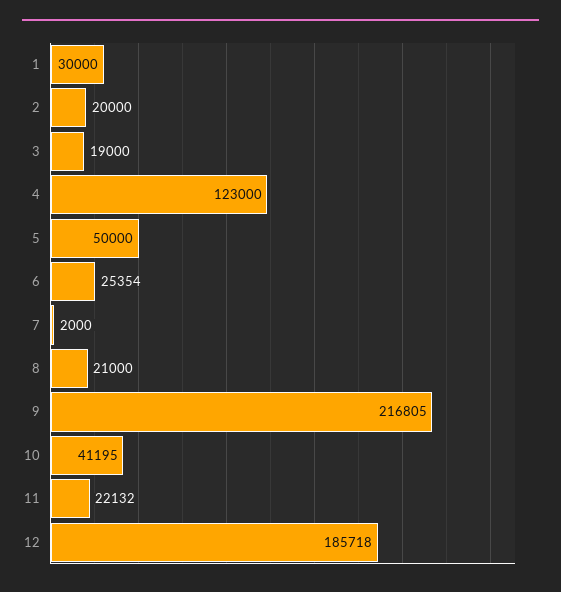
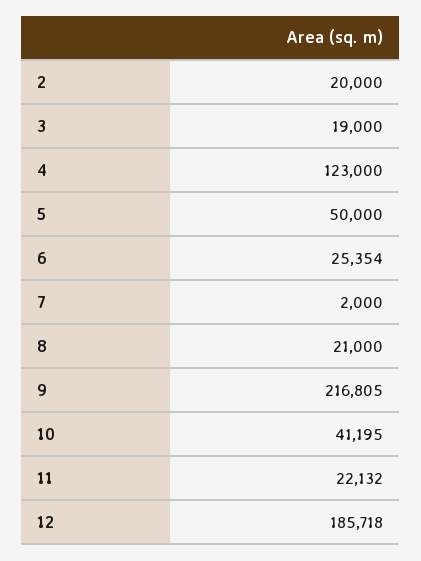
  {
-   "1": 30000,
    "2": 20000,
    "3": 19000,
    "4": 123000,
    "5": 50000,
    "6": 25354,
    "7": 2000,
    "8": 21000,
    "9": 216805,
    "10": 41195,
    "11": 22132,
    "12": 185718
  }

